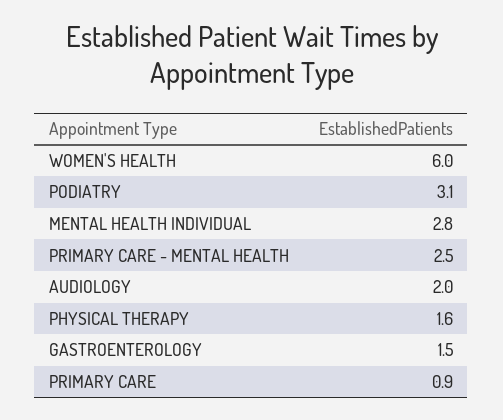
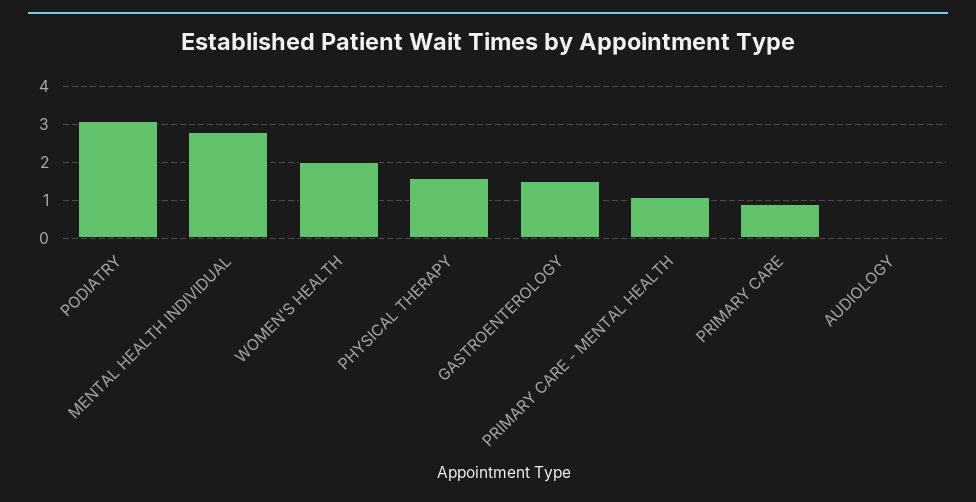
  {
-   "WOMEN'S HEALTH": 6,
+   "WOMEN'S HEALTH": 2,
    "PODIATRY": 3.1,
    "MENTAL HEALTH INDIVIDUAL": 2.8,
-   "PRIMARY CARE - MENTAL HEALTH": 2.5,
+   "PRIMARY CARE - MENTAL HEALTH": 1,
-   "AUDIOLOGY": 2,
+   "AUDIOLOGY": 0,
    "PHYSICAL THERAPY": 1.6,
    "GASTROENTEROLOGY": 1.5,
    "PRIMARY CARE": 0.9
  }

